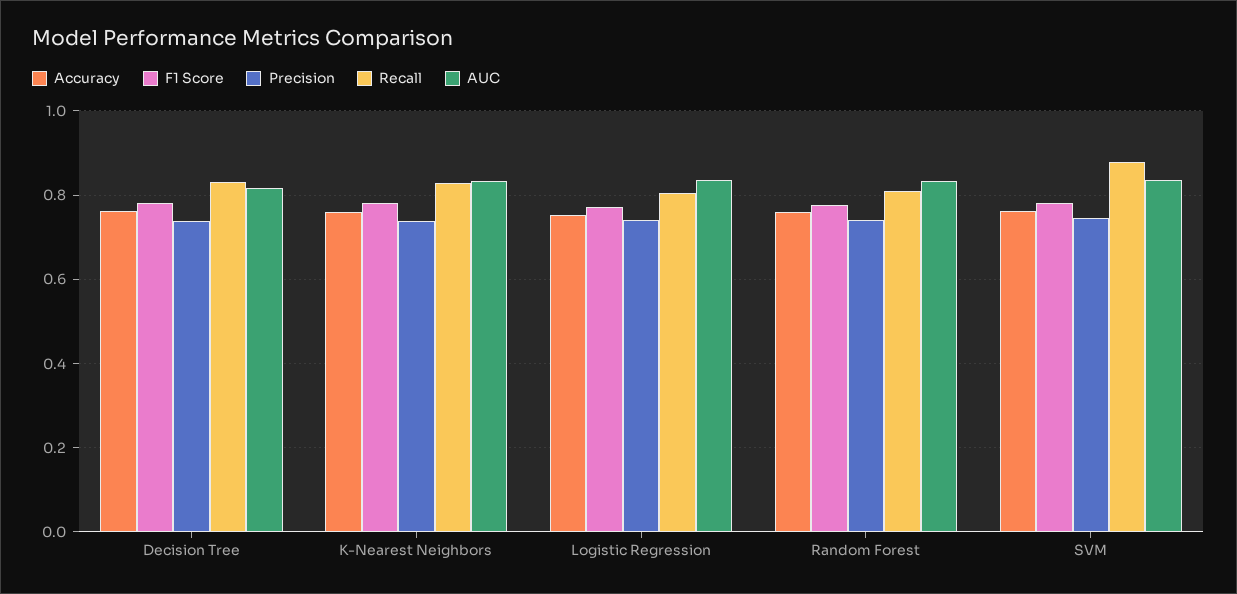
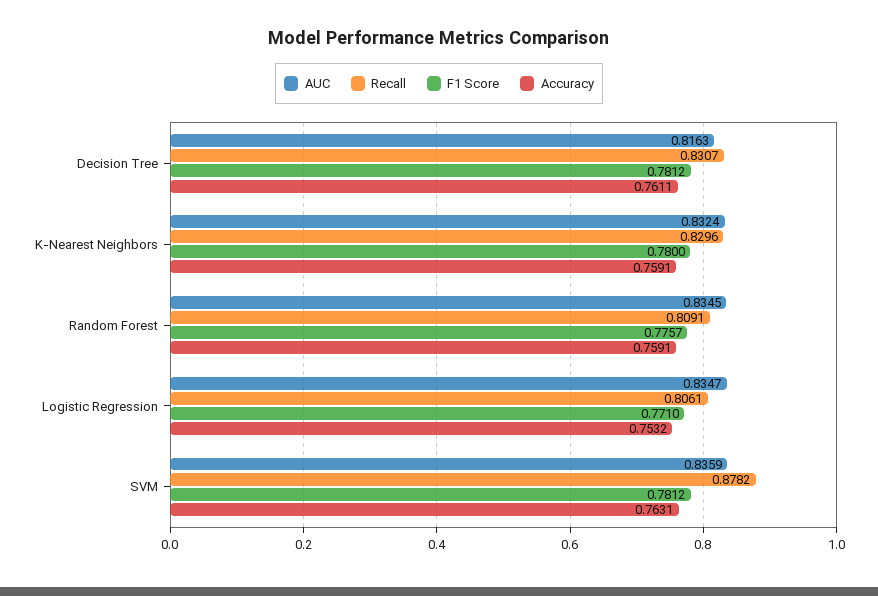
  {
    "Accuracy": {
      "Decision Tree": 0.7611,
      "K-Nearest Neighbors": 0.7591,
      "Logistic Regression": 0.7532,
      "Random Forest": 0.7591,
      "SVM": 0.7631
    },
    "F1 Score": {
      "Decision Tree": 0.7812,
      "K-Nearest Neighbors": 0.78,
      "Logistic Regression": 0.771,
      "Random Forest": 0.7757,
      "SVM": 0.7812
    },
-   "Precision": {
-     "Decision Tree": 0.74,
-     "K-Nearest Neighbors": 0.74,
-     "Logistic Regression": 0.74,
-     "Random Forest": 0.74,
-     "SVM": 0.74
-   },
    "Recall": {
      "Decision Tree": 0.8307,
      "K-Nearest Neighbors": 0.8296,
      "Logistic Regression": 0.8061,
      "Random Forest": 0.8091,
      "SVM": 0.8782
    },
    "AUC": {
      "Decision Tree": 0.8163,
      "K-Nearest Neighbors": 0.8324,
      "Logistic Regression": 0.8347,
      "Random Forest": 0.8345,
      "SVM": 0.8359
    }
  }

